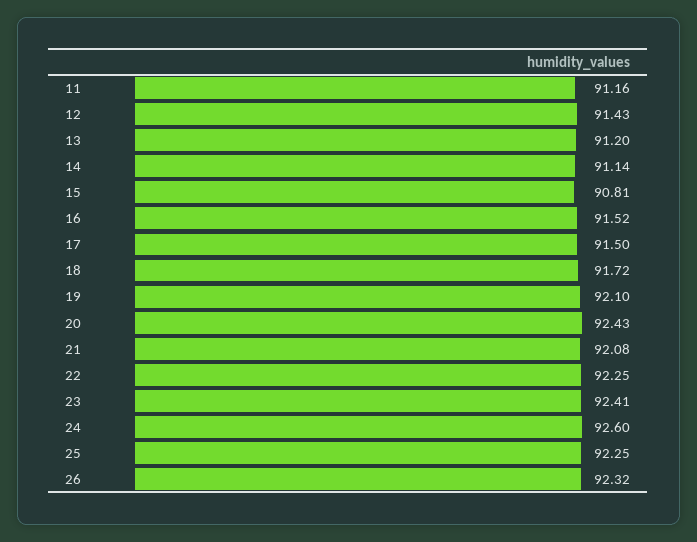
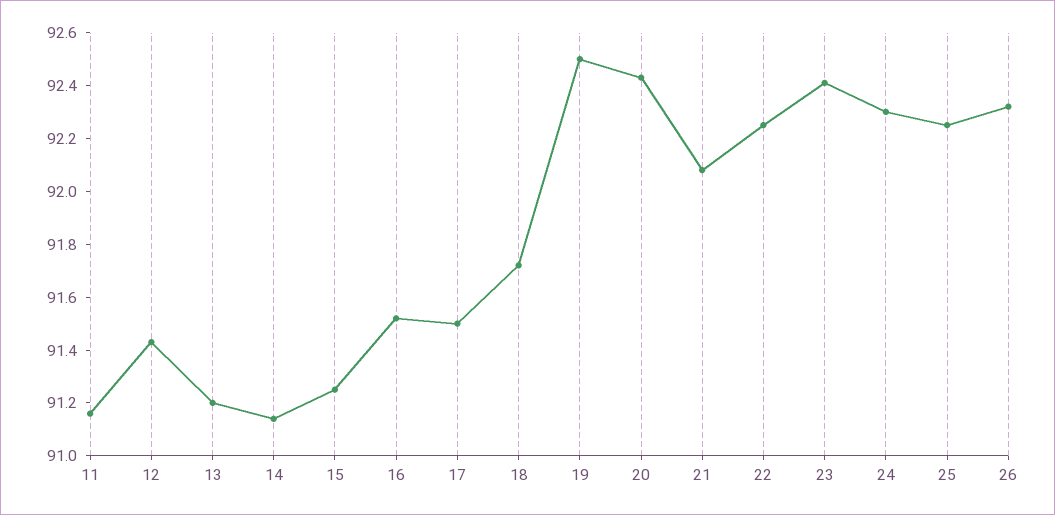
  {
    "11": 91.16,
    "12": 91.43,
    "13": 91.2,
    "14": 91.14,
-   "15": 90.81,
+   "15": 91.25,
    "16": 91.52,
    "17": 91.5,
    "18": 91.72,
-   "19": 92.1,
+   "19": 92.5,
    "20": 92.43,
    "21": 92.08,
    "22": 92.25,
    "23": 92.41,
-   "24": 92.6,
+   "24": 92.3,
    "25": 92.25,
    "26": 92.32
  }

